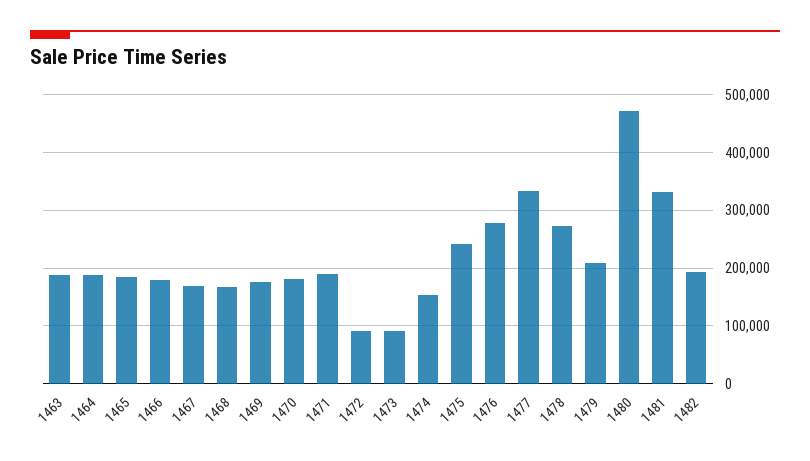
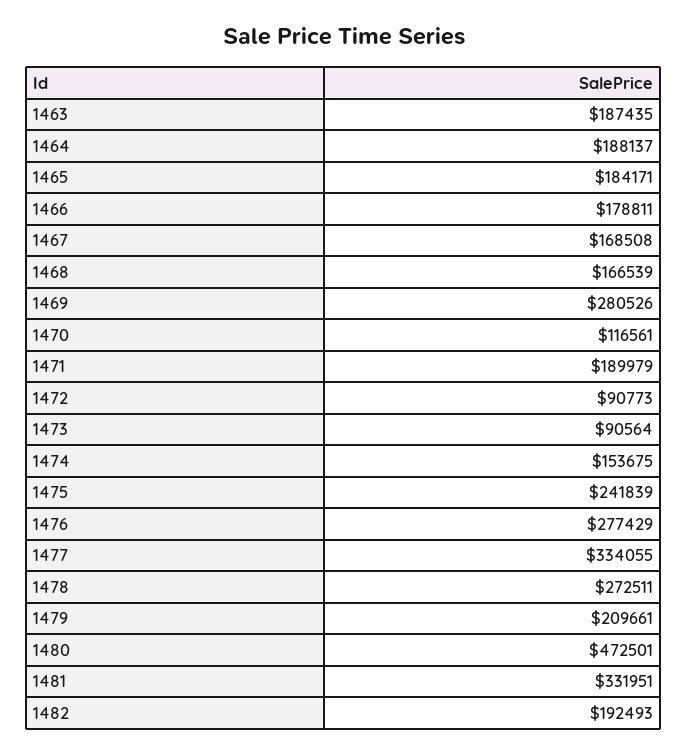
  {
    "1463": 187435,
    "1464": 188137,
    "1465": 184171,
    "1466": 178811,
    "1467": 168508,
    "1468": 166539,
-   "1469": 180000,
+   "1469": 280526,
-   "1470": 180000,
+   "1470": 116561,
    "1471": 189979,
    "1472": 90773,
    "1473": 90564,
    "1474": 153675,
    "1475": 241839,
    "1476": 277429,
    "1477": 334055,
    "1478": 272511,
    "1479": 209661,
    "1480": 472501,
    "1481": 331951,
    "1482": 192493
  }

